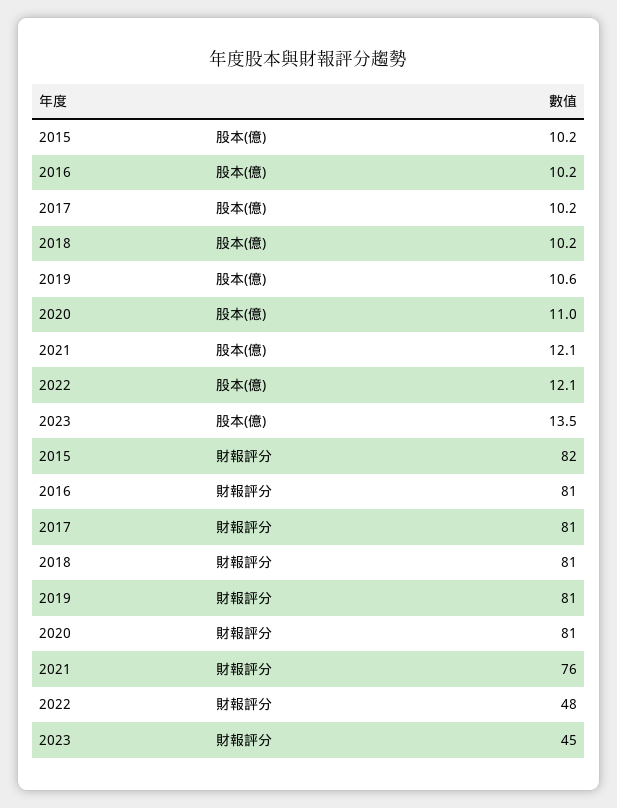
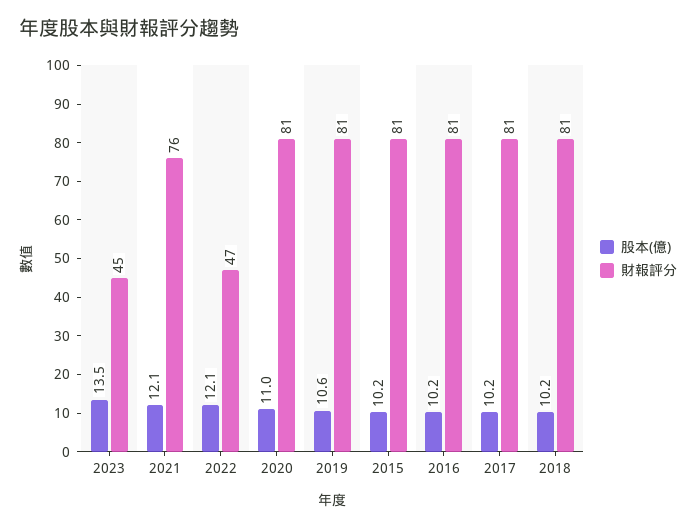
  {
    "股本(億)": {
      "2015": 10.2,
      "2016": 10.2,
      "2017": 10.2,
      "2018": 10.2,
      "2019": 10.6,
      "2020": 11,
      "2021": 12.1,
      "2022": 12.1,
      "2023": 13.5
    },
    "財報評分": {
-     "2015": 82,
+     "2015": 81,
      "2016": 81,
      "2017": 81,
      "2018": 81,
      "2019": 81,
      "2020": 81,
      "2021": 76,
-     "2022": 48,
+     "2022": 47,
      "2023": 45
    }
  }

